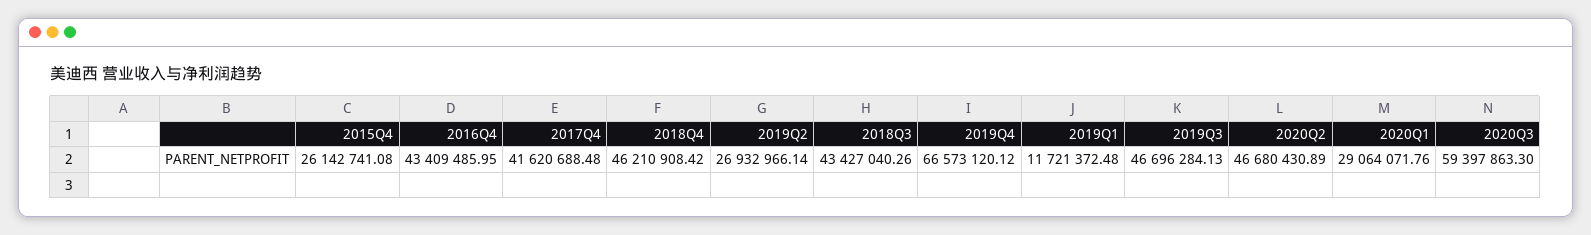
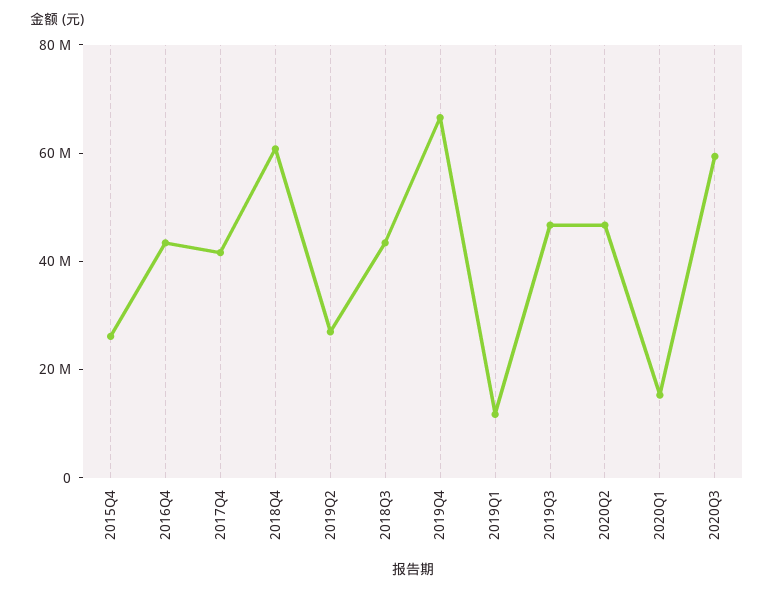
  {
    "2015Q4": 26142741.08,
    "2016Q4": 43409485.95,
    "2017Q4": 41620688.48,
-   "2018Q4": 46210908.42,
+   "2018Q4": 60000000,
    "2019Q2": 26932966.14,
    "2018Q3": 43427040.26,
    "2019Q4": 66573120.12,
    "2019Q1": 11721372.48,
    "2019Q3": 46696284.13,
    "2020Q2": 46680430.89,
-   "2020Q1": 29064071.76,
+   "2020Q1": 15000000,
    "2020Q3": 59397863.3
  }

